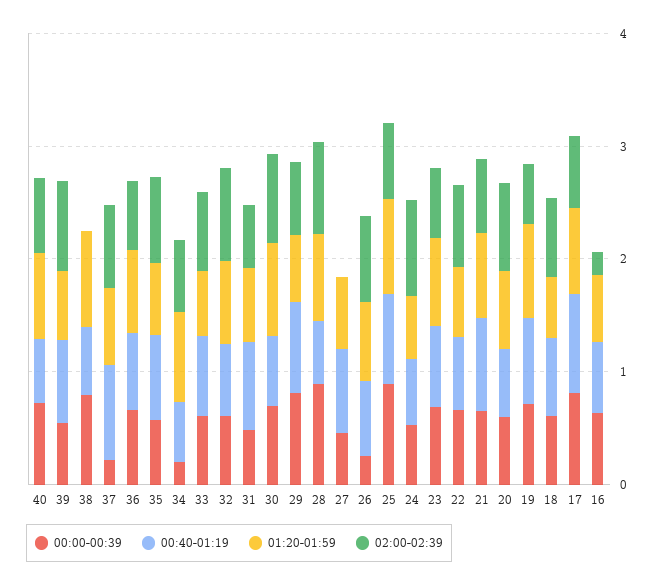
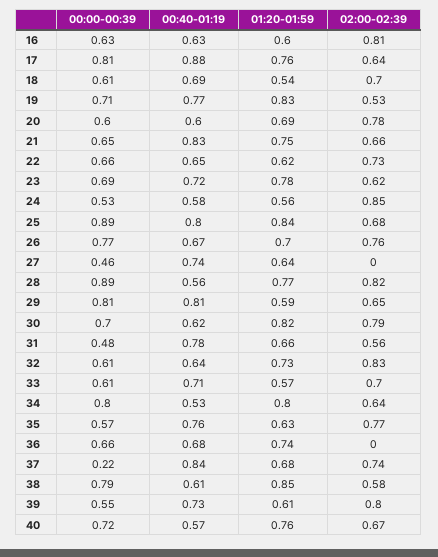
  {
    "00:00-00:39": {
      "40": 0.72,
      "39": 0.55,
      "38": 0.79,
      "37": 0.22,
      "36": 0.66,
      "35": 0.57,
-     "34": 0.2,
+     "34": 0.8,
      "33": 0.61,
      "32": 0.61,
      "31": 0.48,
      "30": 0.7,
      "29": 0.81,
      "28": 0.89,
      "27": 0.46,
-     "26": 0.2,
+     "26": 0.77,
      "25": 0.89,
      "24": 0.53,
      "23": 0.69,
      "22": 0.66,
      "21": 0.65,
      "20": 0.6,
      "19": 0.71,
      "18": 0.61,
      "17": 0.81,
      "16": 0.63
    },
    "00:40-01:19": {
      "40": 0.57,
      "39": 0.73,
      "38": 0.61,
      "37": 0.84,
      "36": 0.68,
      "35": 0.76,
      "34": 0.53,
      "33": 0.71,
      "32": 0.64,
      "31": 0.78,
      "30": 0.62,
      "29": 0.81,
      "28": 0.56,
      "27": 0.74,
      "26": 0.67,
      "25": 0.8,
      "24": 0.58,
      "23": 0.72,
      "22": 0.65,
      "21": 0.83,
      "20": 0.6,
      "19": 0.77,
      "18": 0.69,
      "17": 0.88,
      "16": 0.63
    },
    "01:20-01:59": {
      "40": 0.76,
      "39": 0.61,
      "38": 0.85,
      "37": 0.68,
      "36": 0.74,
      "35": 0.63,
      "34": 0.8,
      "33": 0.57,
      "32": 0.73,
      "31": 0.66,
      "30": 0.82,
      "29": 0.59,
      "28": 0.77,
      "27": 0.64,
      "26": 0.7,
      "25": 0.84,
      "24": 0.56,
      "23": 0.78,
      "22": 0.62,
      "21": 0.75,
      "20": 0.69,
      "19": 0.83,
      "18": 0.54,
      "17": 0.76,
      "16": 0.6
    },
    "02:00-02:39": {
      "40": 0.67,
      "39": 0.8,
-     "38": 0,
+     "38": 0.58,
      "37": 0.74,
-     "36": 0.6,
+     "36": 0,
      "35": 0.77,
      "34": 0.64,
      "33": 0.7,
      "32": 0.83,
      "31": 0.56,
      "30": 0.79,
      "29": 0.65,
      "28": 0.82,
      "27": 0,
      "26": 0.76,
      "25": 0.68,
      "24": 0.85,
      "23": 0.62,
      "22": 0.73,
      "21": 0.66,
      "20": 0.78,
      "19": 0.53,
      "18": 0.7,
      "17": 0.64,
-     "16": 0.2
+     "16": 0.81
    }
  }

